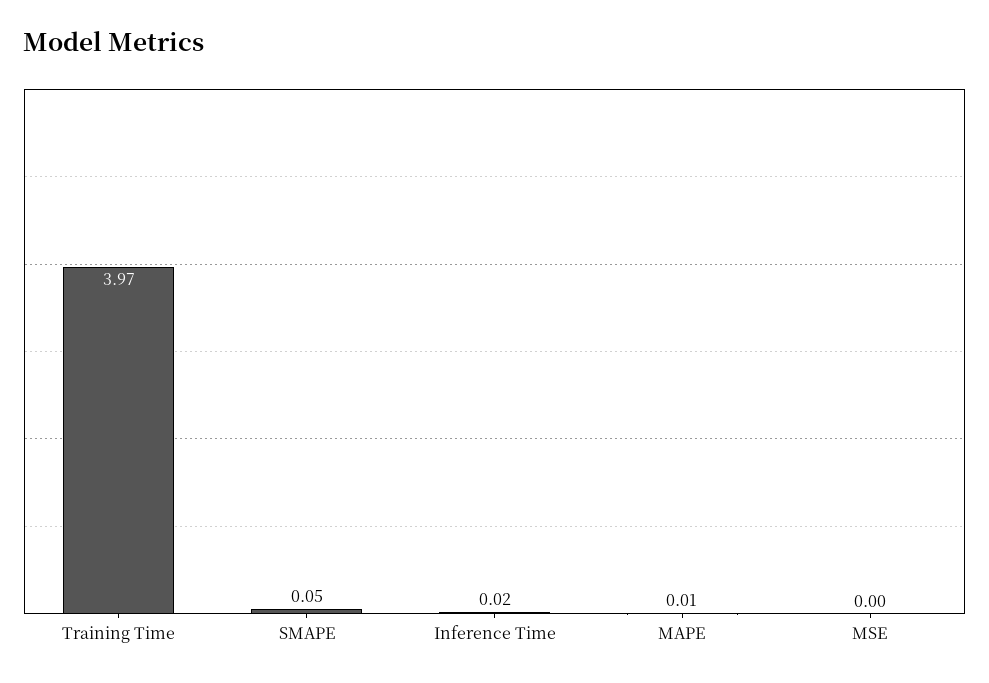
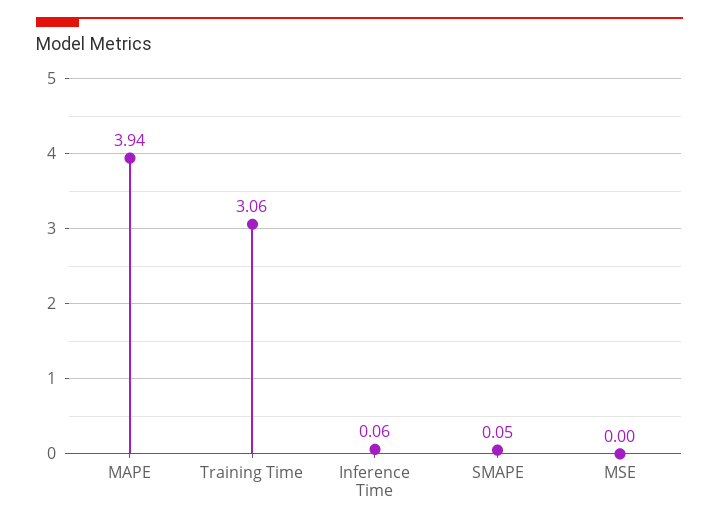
  {
-   "Training Time": 3.97,
+   "Training Time": 3.06,
    "SMAPE": 0.05,
-   "Inference Time": 0.02,
+   "Inference Time": 0.06,
-   "MAPE": 0.01,
+   "MAPE": 3.94,
    "MSE": 0
  }

